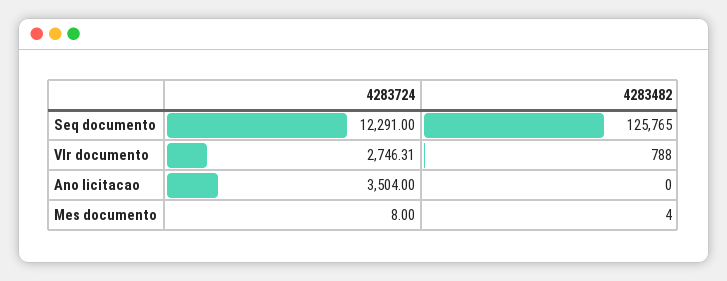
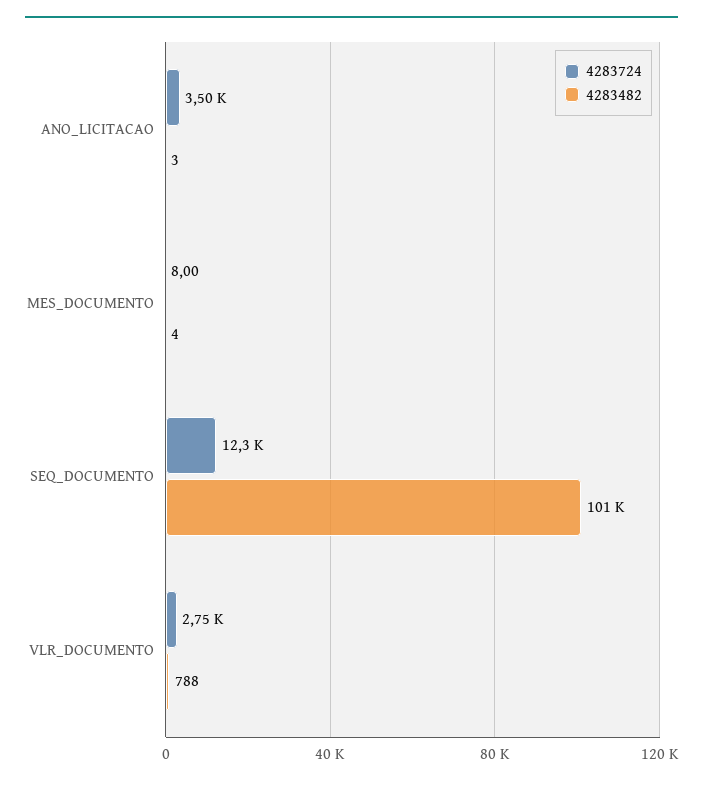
  {
    "4283724": {
      "Seq documento": 12291,
      "Vlr documento": 2746.31,
      "Ano licitacao": 3504,
      "Mes documento": 8
    },
    "4283482": {
-     "Seq documento": 125765,
+     "Seq documento": 101000,
      "Vlr documento": 788,
-     "Ano licitacao": 0,
+     "Ano licitacao": 3,
      "Mes documento": 4
    }
  }

